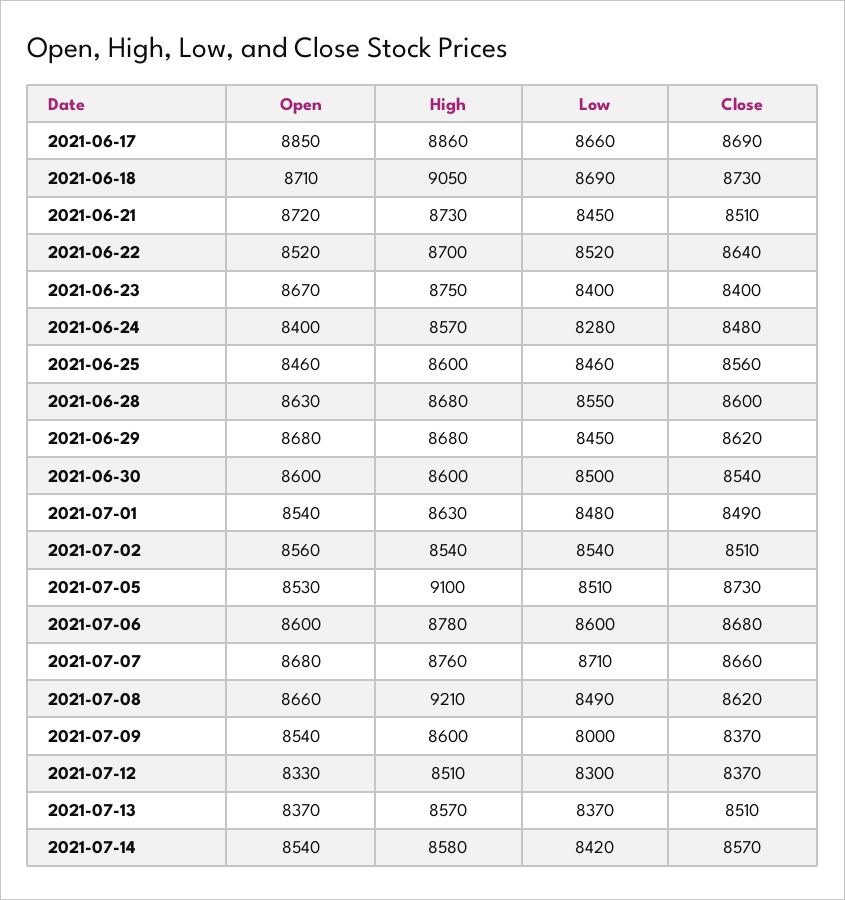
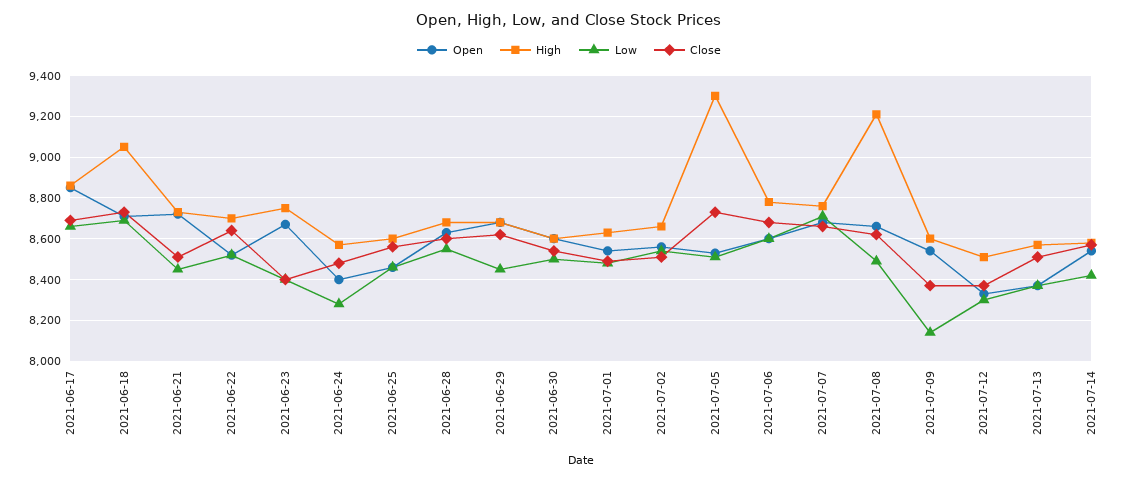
  {
    "Open": {
      "2021-06-17": 8850,
      "2021-06-18": 8710,
      "2021-06-21": 8720,
      "2021-06-22": 8520,
      "2021-06-23": 8670,
      "2021-06-24": 8400,
      "2021-06-25": 8460,
      "2021-06-28": 8630,
      "2021-06-29": 8680,
      "2021-06-30": 8600,
      "2021-07-01": 8540,
      "2021-07-02": 8560,
      "2021-07-05": 8530,
      "2021-07-06": 8600,
      "2021-07-07": 8680,
      "2021-07-08": 8660,
      "2021-07-09": 8540,
      "2021-07-12": 8330,
      "2021-07-13": 8370,
      "2021-07-14": 8540
    },
    "High": {
      "2021-06-17": 8860,
      "2021-06-18": 9050,
      "2021-06-21": 8730,
      "2021-06-22": 8700,
      "2021-06-23": 8750,
      "2021-06-24": 8570,
      "2021-06-25": 8600,
      "2021-06-28": 8680,
      "2021-06-29": 8680,
      "2021-06-30": 8600,
      "2021-07-01": 8630,
-     "2021-07-02": 8540,
+     "2021-07-02": 8650,
-     "2021-07-05": 9100,
+     "2021-07-05": 9300,
      "2021-07-06": 8780,
      "2021-07-07": 8760,
      "2021-07-08": 9210,
      "2021-07-09": 8600,
      "2021-07-12": 8510,
      "2021-07-13": 8570,
      "2021-07-14": 8580
    },
    "Low": {
      "2021-06-17": 8660,
      "2021-06-18": 8690,
      "2021-06-21": 8450,
      "2021-06-22": 8520,
      "2021-06-23": 8400,
      "2021-06-24": 8280,
      "2021-06-25": 8460,
      "2021-06-28": 8550,
      "2021-06-29": 8450,
      "2021-06-30": 8500,
      "2021-07-01": 8480,
      "2021-07-02": 8540,
      "2021-07-05": 8510,
      "2021-07-06": 8600,
      "2021-07-07": 8710,
      "2021-07-08": 8490,
-     "2021-07-09": 8000,
+     "2021-07-09": 8150,
      "2021-07-12": 8300,
      "2021-07-13": 8370,
      "2021-07-14": 8420
    },
    "Close": {
      "2021-06-17": 8690,
      "2021-06-18": 8730,
      "2021-06-21": 8510,
      "2021-06-22": 8640,
      "2021-06-23": 8400,
      "2021-06-24": 8480,
      "2021-06-25": 8560,
      "2021-06-28": 8600,
      "2021-06-29": 8620,
      "2021-06-30": 8540,
      "2021-07-01": 8490,
      "2021-07-02": 8510,
      "2021-07-05": 8730,
      "2021-07-06": 8680,
      "2021-07-07": 8660,
      "2021-07-08": 8620,
      "2021-07-09": 8370,
      "2021-07-12": 8370,
      "2021-07-13": 8510,
      "2021-07-14": 8570
    }
  }

